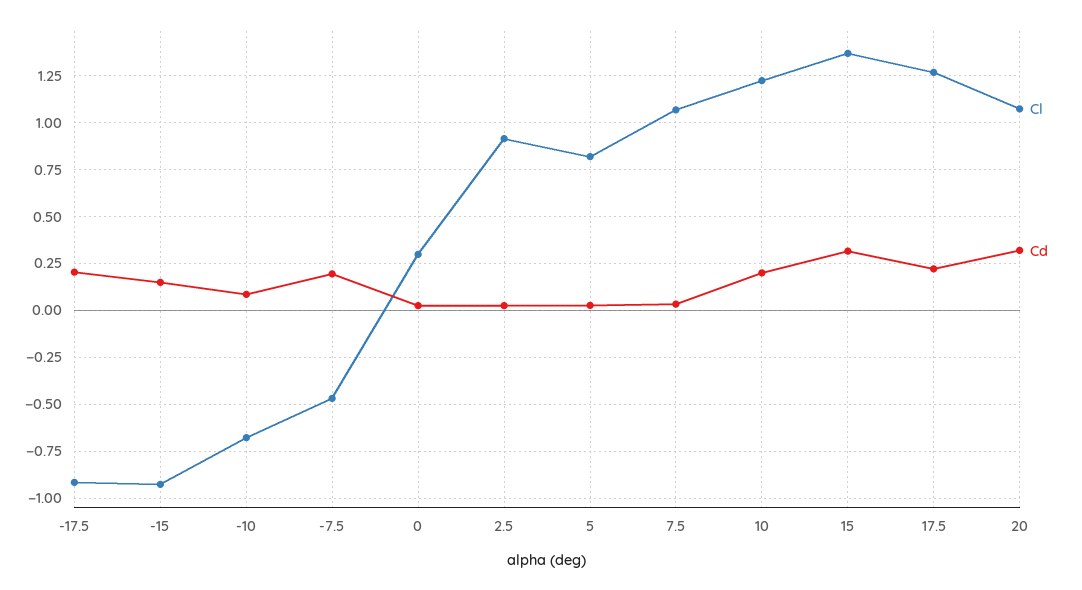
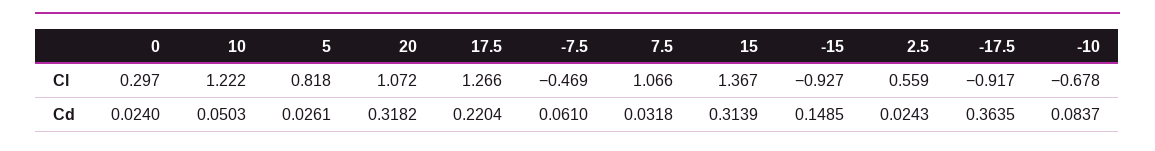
  {
    "Cl": {
      "-17.5": -0.917,
      "-15": -0.927,
      "-10": -0.678,
      "-7.5": -0.469,
      "0": 0.297,
-     "2.5": 0.9,
+     "2.5": 0.559,
      "5": 0.818,
      "7.5": 1.066,
      "10": 1.222,
      "15": 1.367,
      "17.5": 1.266,
      "20": 1.072
    },
    "Cd": {
-     "-17.5": 0.2,
+     "-17.5": 0.3635,
      "-15": 0.1485,
      "-10": 0.0837,
-     "-7.5": 0.2,
+     "-7.5": 0.061,
      "0": 0.024,
      "2.5": 0.0243,
      "5": 0.0261,
      "7.5": 0.0318,
-     "10": 0.2,
+     "10": 0.0503,
      "15": 0.3139,
      "17.5": 0.2204,
      "20": 0.3182
    }
  }

